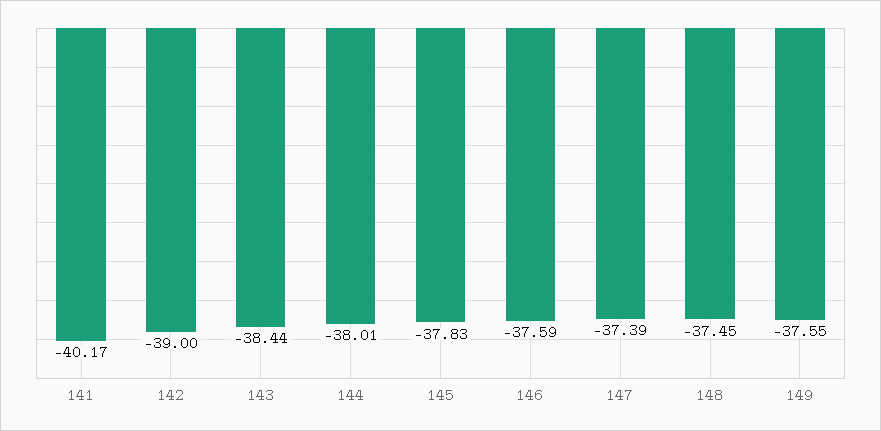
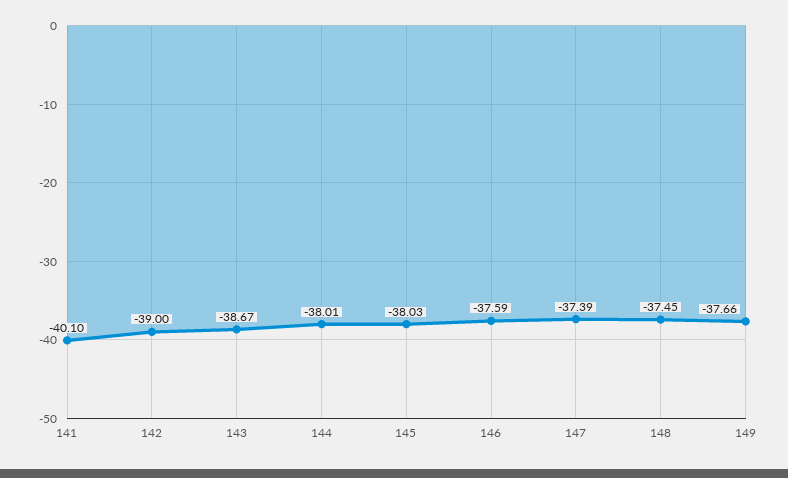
  {
-   "141": -40.17,
+   "141": -40.1,
    "142": -39,
-   "143": -38.44,
+   "143": -38.67,
    "144": -38.01,
-   "145": -37.83,
+   "145": -38.03,
    "146": -37.59,
    "147": -37.39,
    "148": -37.45,
-   "149": -37.55
+   "149": -37.66
  }

